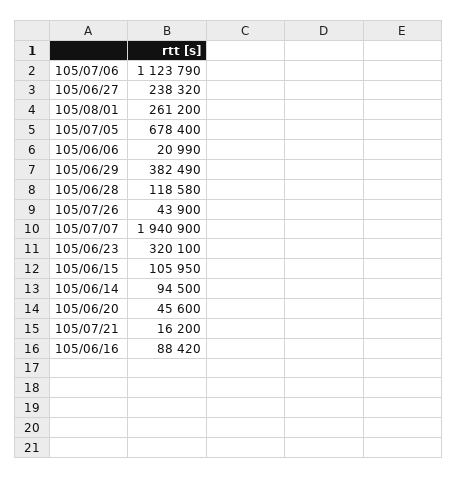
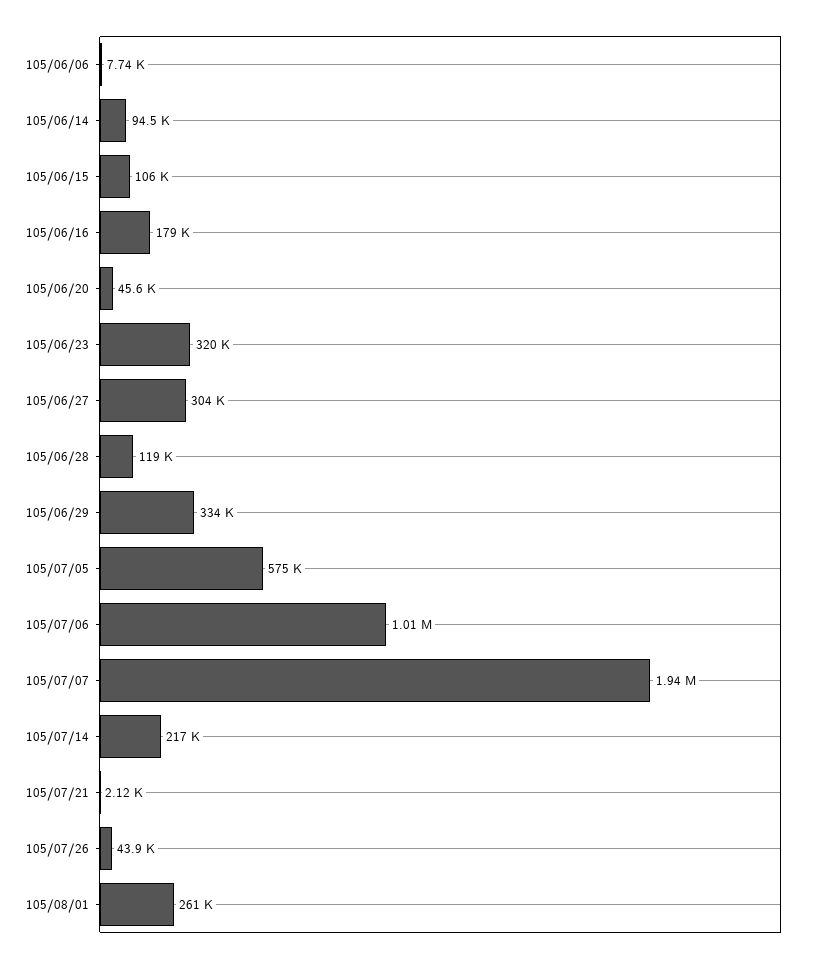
  {
-   "105/07/06": 1123790,
+   "105/07/06": 1010000,
-   "105/06/27": 238320,
+   "105/06/27": 304000,
    "105/08/01": 261200,
-   "105/07/05": 678400,
+   "105/07/05": 575000,
-   "105/06/06": 20990,
+   "105/06/06": 7740,
-   "105/06/29": 382490,
+   "105/06/29": 334000,
    "105/06/28": 118580,
    "105/07/26": 43900,
    "105/07/07": 1940900,
    "105/06/23": 320100,
    "105/06/15": 105950,
    "105/06/14": 94500,
    "105/06/20": 45600,
-   "105/07/21": 16200,
+   "105/07/21": 2120,
-   "105/06/16": 88420
+   "105/06/16": 179000,
+   "105/07/14": 217000
  }

